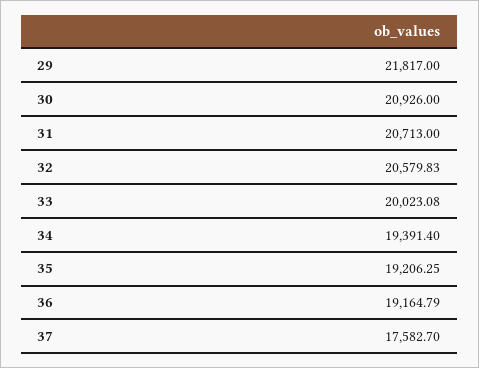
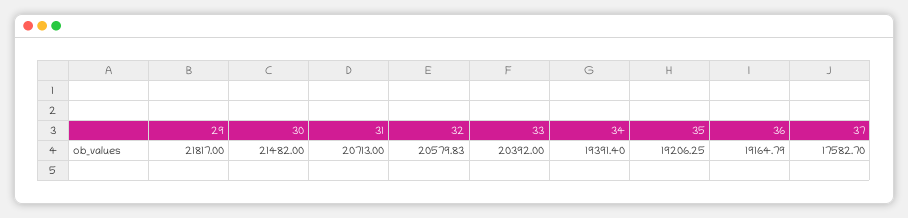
  {
    "29": 21817,
-   "30": 20926,
+   "30": 21482,
    "31": 20713,
    "32": 20579.83,
-   "33": 20023.08,
+   "33": 20392,
    "34": 19391.4,
    "35": 19206.25,
    "36": 19164.79,
    "37": 17582.7
  }

